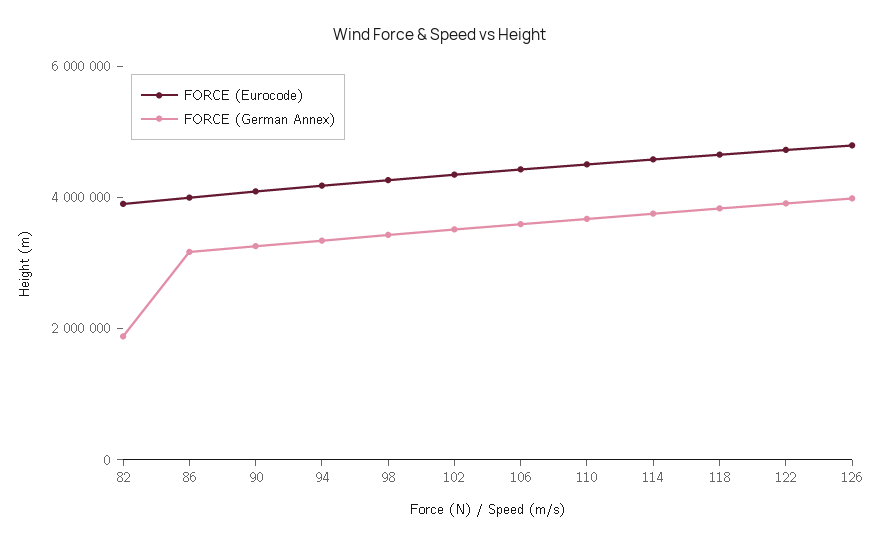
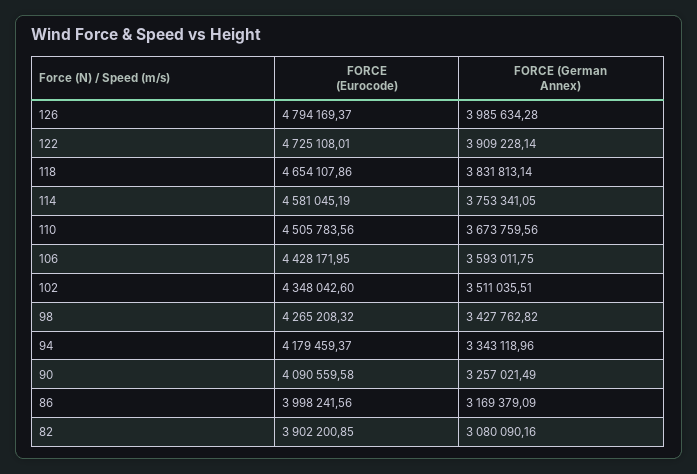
  {
    "FORCE (Eurocode)": {
      "82": 3902200.85,
      "86": 3998241.56,
      "90": 4090559.58,
      "94": 4179459.37,
      "98": 4265208.32,
      "102": 4348042.6,
      "106": 4428171.95,
      "110": 4505783.56,
      "114": 4581045.19,
      "118": 4654107.86,
      "122": 4725108.01,
      "126": 4794169.37
    },
    "FORCE (German Annex)": {
-     "82": 2000000,
+     "82": 3080090.16,
      "86": 3169379.09,
      "90": 3257021.49,
      "94": 3343118.96,
      "98": 3427762.82,
      "102": 3511035.51,
      "106": 3593011.75,
      "110": 3673759.56,
      "114": 3753341.05,
      "118": 3831813.14,
      "122": 3909228.14,
      "126": 3985634.28
    }
  }

